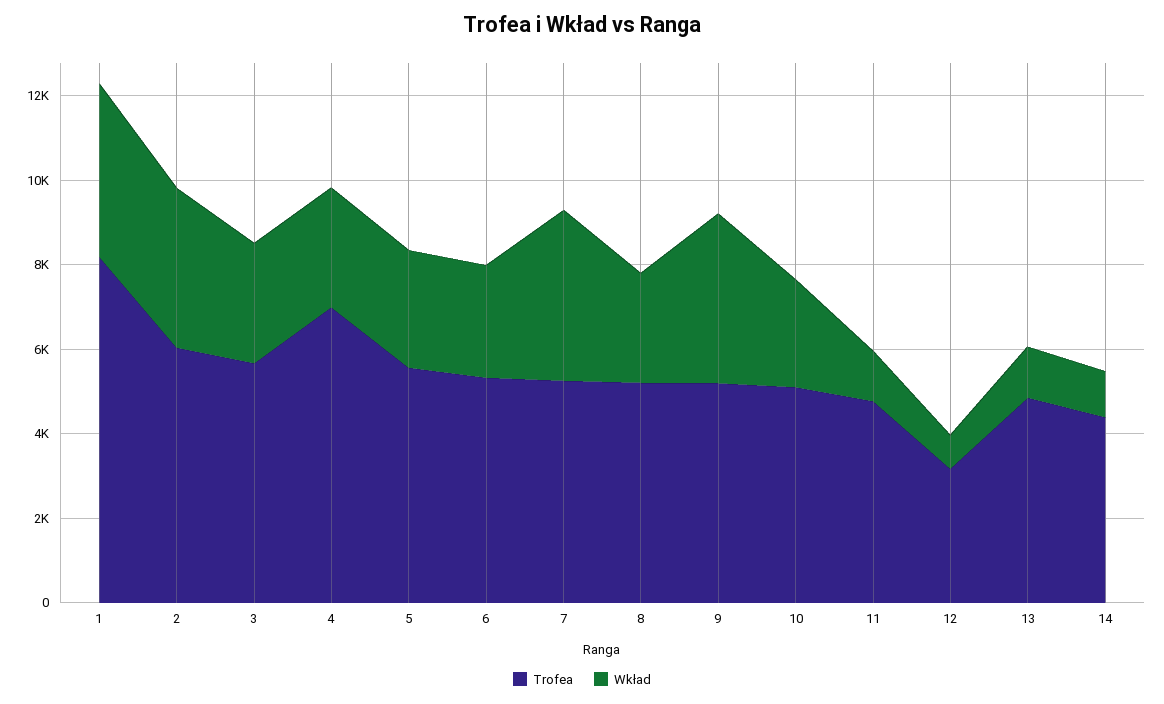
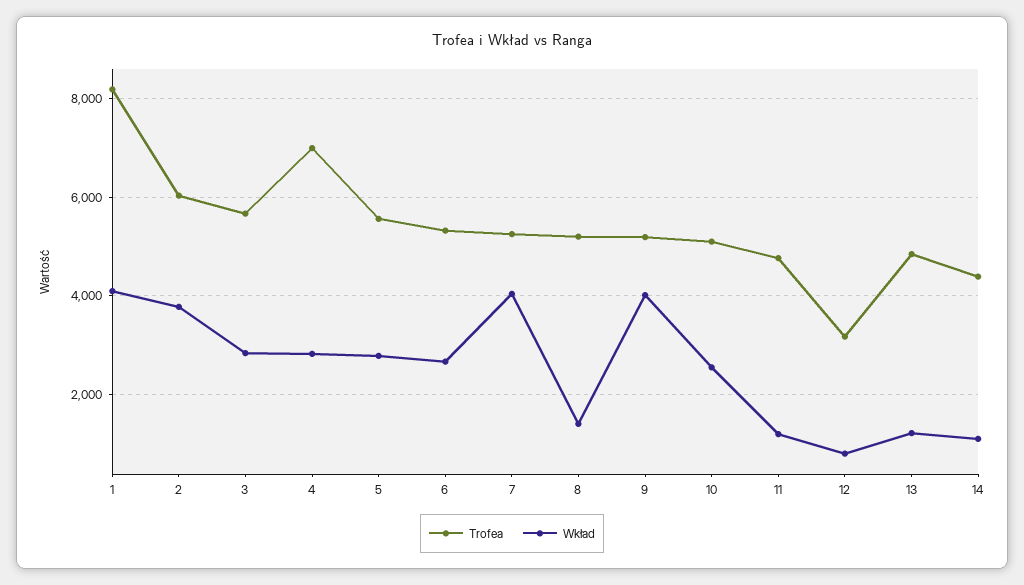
  {
    "Trofea": {
      "1": 8200,
      "2": 6000,
      "3": 5600,
      "4": 7000,
      "5": 5600,
      "6": 5400,
      "7": 5200,
      "8": 5200,
      "9": 5200,
      "10": 5000,
      "11": 4800,
      "12": 3200,
      "13": 4800,
      "14": 4400
    },
    "Wkład": {
      "1": 4000,
      "2": 3800,
      "3": 2800,
      "4": 2800,
      "5": 2800,
      "6": 2600,
      "7": 4000,
-     "8": 2500,
+     "8": 1400,
      "9": 4000,
      "10": 2600,
      "11": 1200,
      "12": 800,
      "13": 1200,
      "14": 1000
    }
  }

